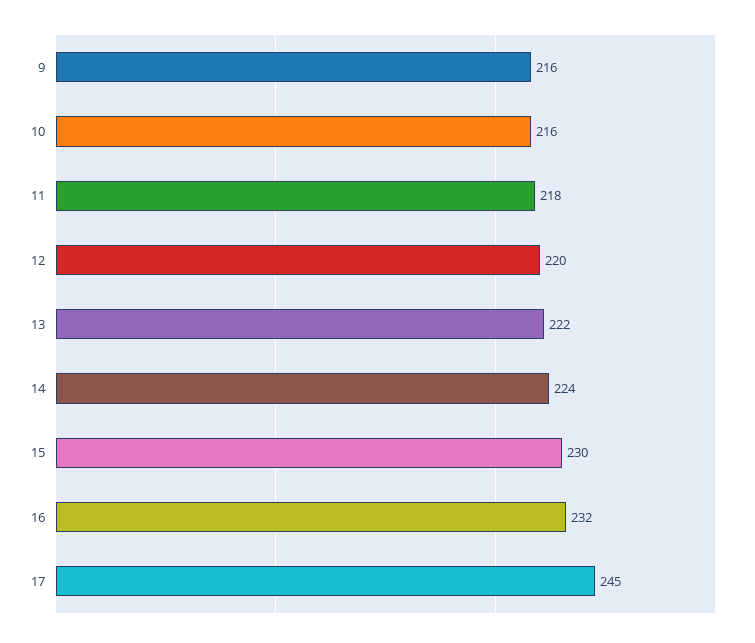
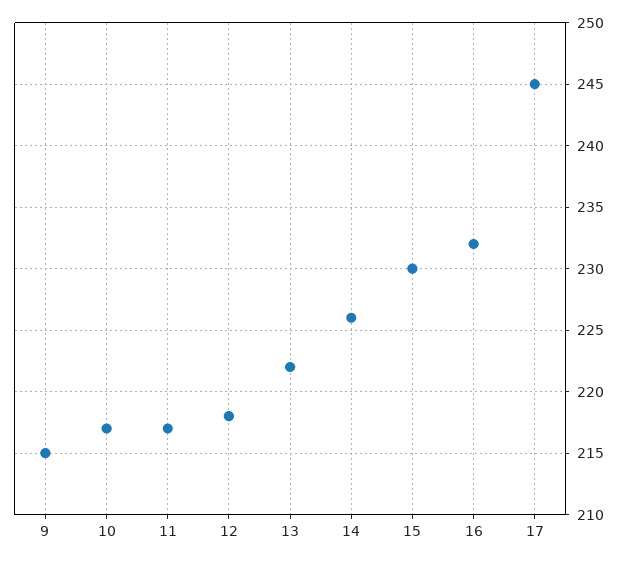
  {
-   "9": 216,
+   "9": 215,
-   "10": 216,
+   "10": 217,
-   "11": 218,
+   "11": 217,
-   "12": 220,
+   "12": 218,
    "13": 222,
-   "14": 224,
+   "14": 226,
    "15": 230,
    "16": 232,
    "17": 245
  }

